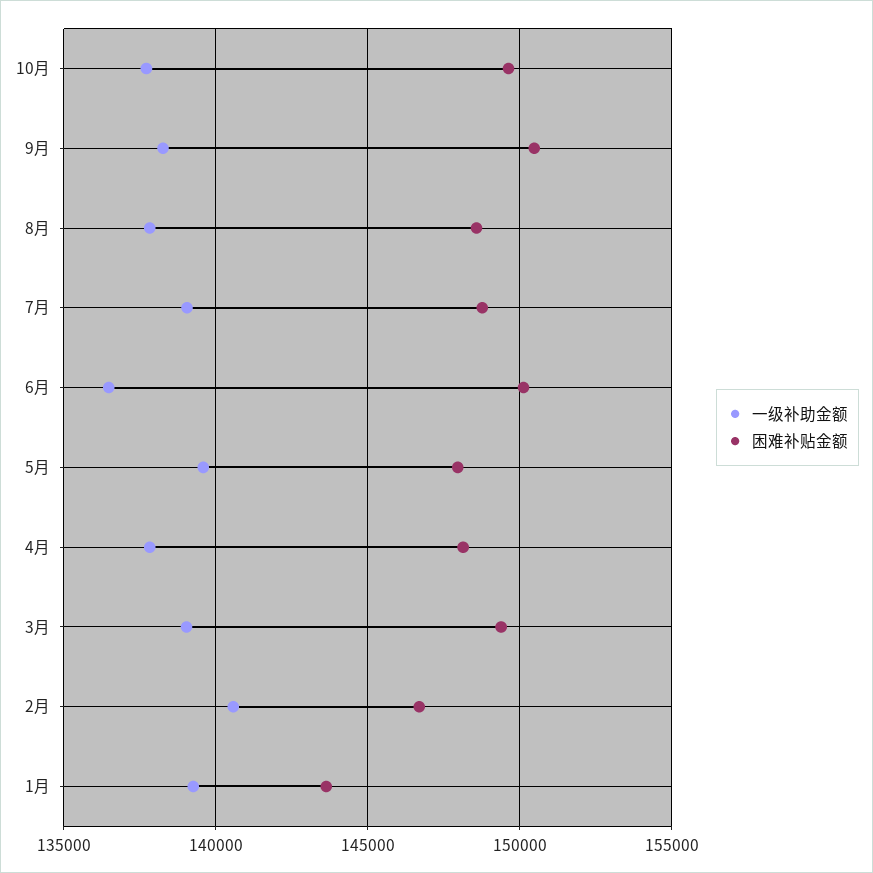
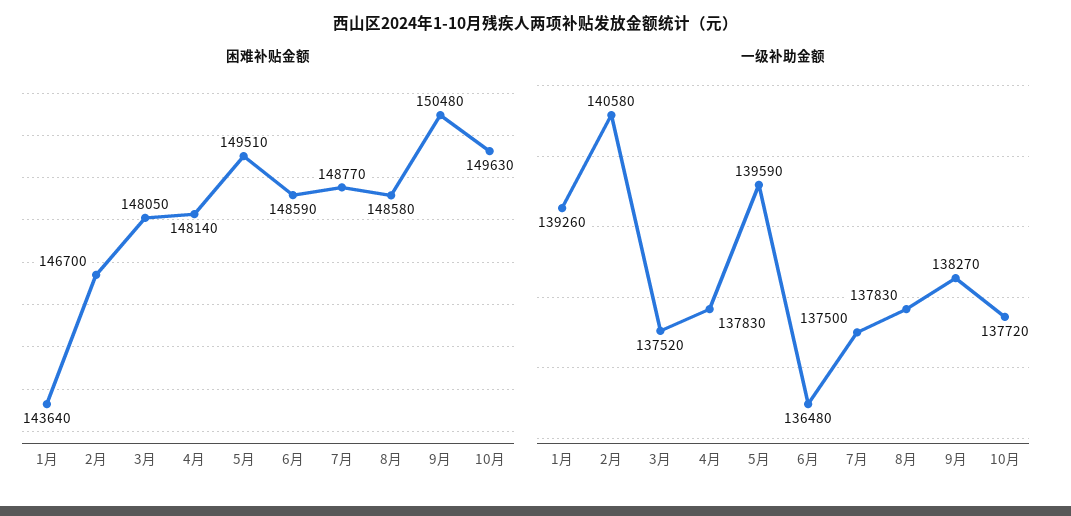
  {
    "一级补助金额": {
      "10月": 137720,
      "9月": 138270,
      "8月": 137830,
-     "7月": 139000,
+     "7月": 137500,
      "6月": 136480,
      "5月": 139590,
      "4月": 137830,
-     "3月": 139000,
+     "3月": 137520,
      "2月": 140580,
      "1月": 139260
    },
    "困难补贴金额": {
      "10月": 149630,
      "9月": 150480,
      "8月": 148580,
      "7月": 148770,
-     "6月": 150000,
+     "6月": 148590,
-     "5月": 148000,
+     "5月": 149510,
      "4月": 148140,
-     "3月": 149500,
+     "3月": 148050,
      "2月": 146700,
      "1月": 143640
    }
  }

